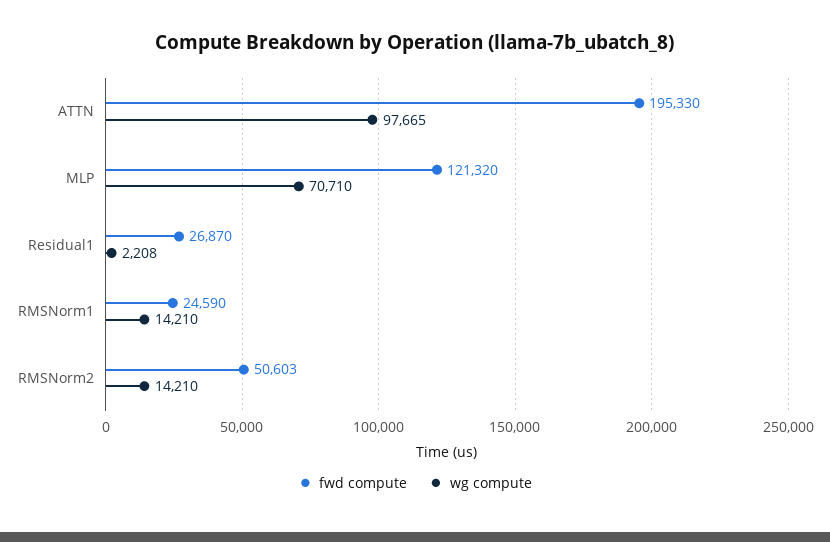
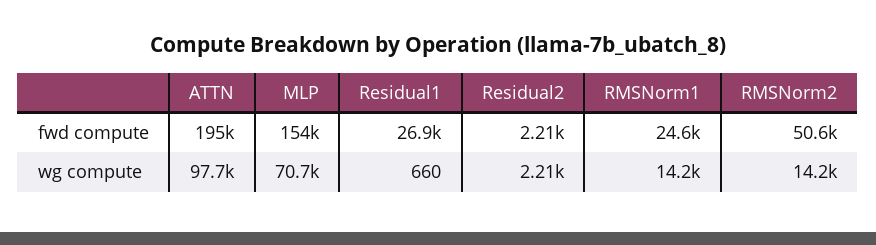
  {
    "fwd compute": {
      "ATTN": 195330,
-     "MLP": 121320,
+     "MLP": 154000,
      "Residual1": 26870,
      "RMSNorm1": 24590,
-     "RMSNorm2": 50603
+     "RMSNorm2": 50603,
+     "Residual2": 2210
    },
    "wg compute": {
      "ATTN": 97665,
      "MLP": 70710,
-     "Residual1": 2208,
+     "Residual1": 660,
      "RMSNorm1": 14210,
-     "RMSNorm2": 14210
+     "RMSNorm2": 14210,
+     "Residual2": 2210
    }
  }

